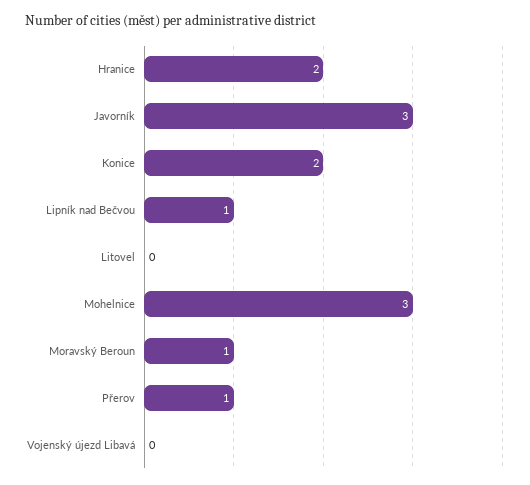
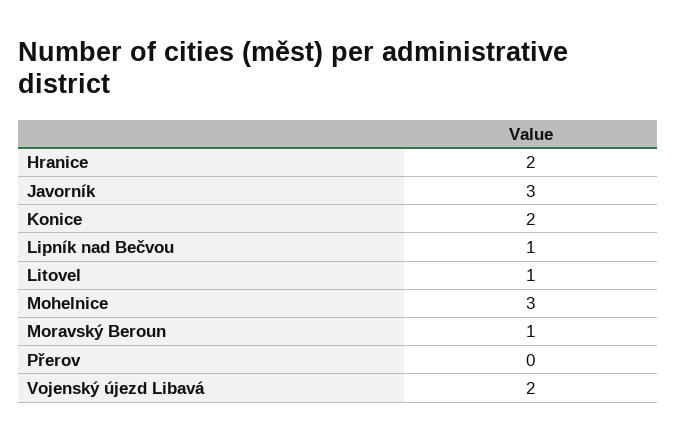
  {
    "Hranice": 2,
    "Javorník": 3,
    "Konice": 2,
    "Lipník nad Bečvou": 1,
-   "Litovel": 0,
+   "Litovel": 1,
    "Mohelnice": 3,
    "Moravský Beroun": 1,
-   "Přerov": 1,
+   "Přerov": 0,
-   "Vojenský újezd Libavá": 0
+   "Vojenský újezd Libavá": 2
  }

